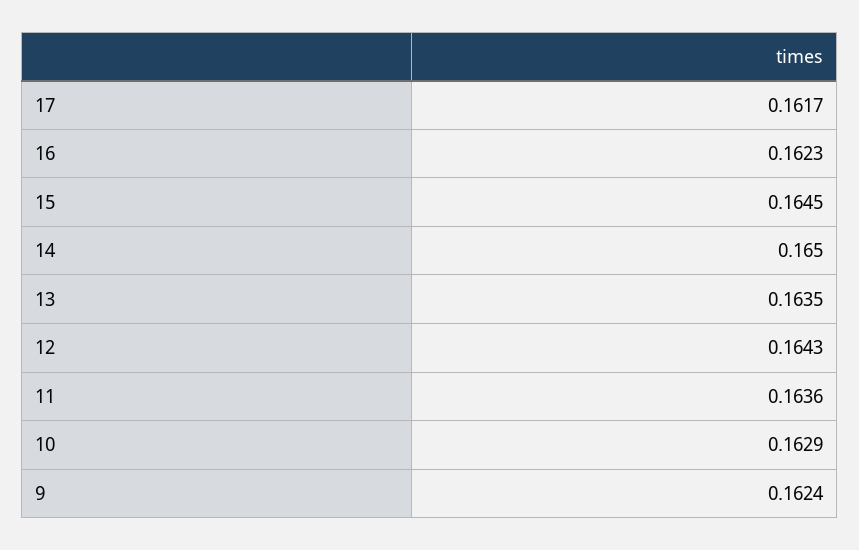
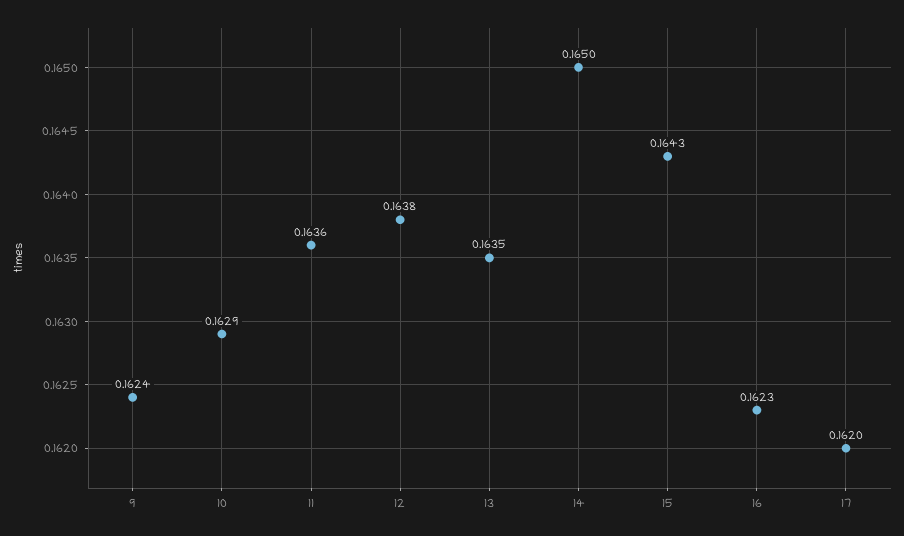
  {
-   "17": 0.1617,
+   "17": 0.162,
    "16": 0.1623,
-   "15": 0.1645,
+   "15": 0.1643,
    "14": 0.165,
    "13": 0.1635,
-   "12": 0.1643,
+   "12": 0.1638,
    "11": 0.1636,
    "10": 0.1629,
    "9": 0.1624
  }

